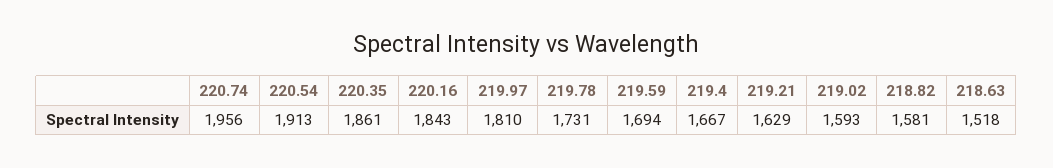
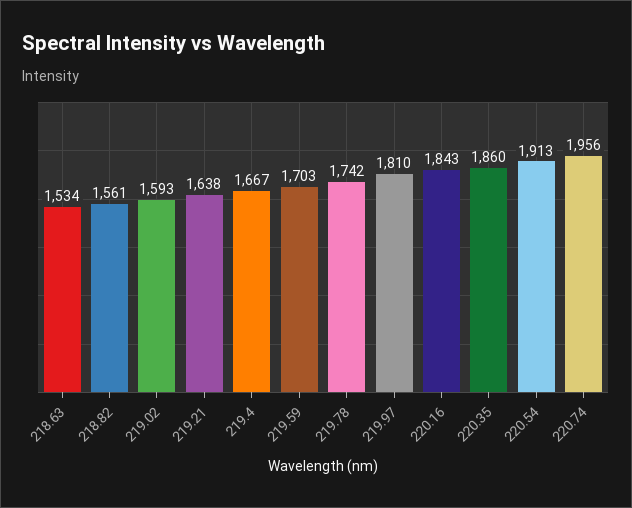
  {
    "220.74": 1956,
    "220.54": 1913,
-   "220.35": 1861,
+   "220.35": 1860,
    "220.16": 1843,
    "219.97": 1810,
-   "219.78": 1731,
+   "219.78": 1742,
-   "219.59": 1694,
+   "219.59": 1703,
    "219.4": 1667,
-   "219.21": 1629,
+   "219.21": 1638,
    "219.02": 1593,
-   "218.82": 1581,
+   "218.82": 1561,
-   "218.63": 1518
+   "218.63": 1534
  }

